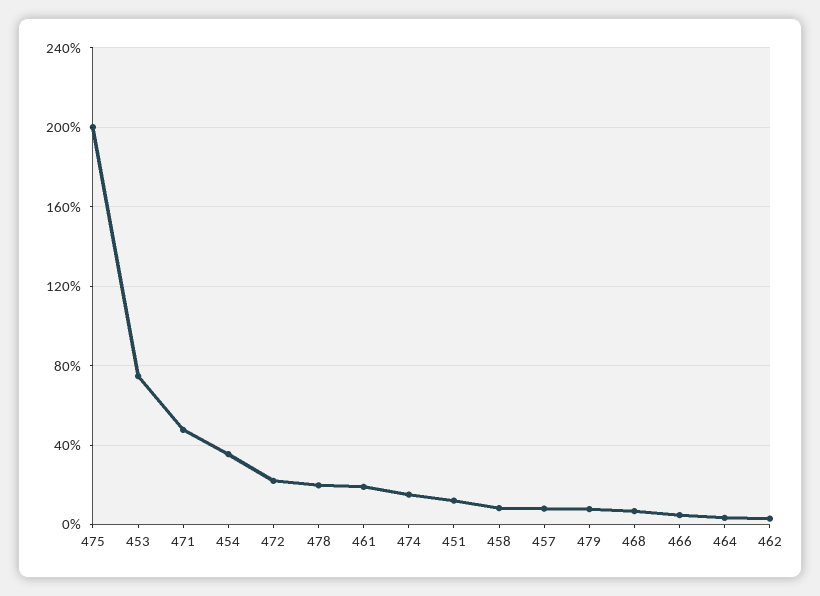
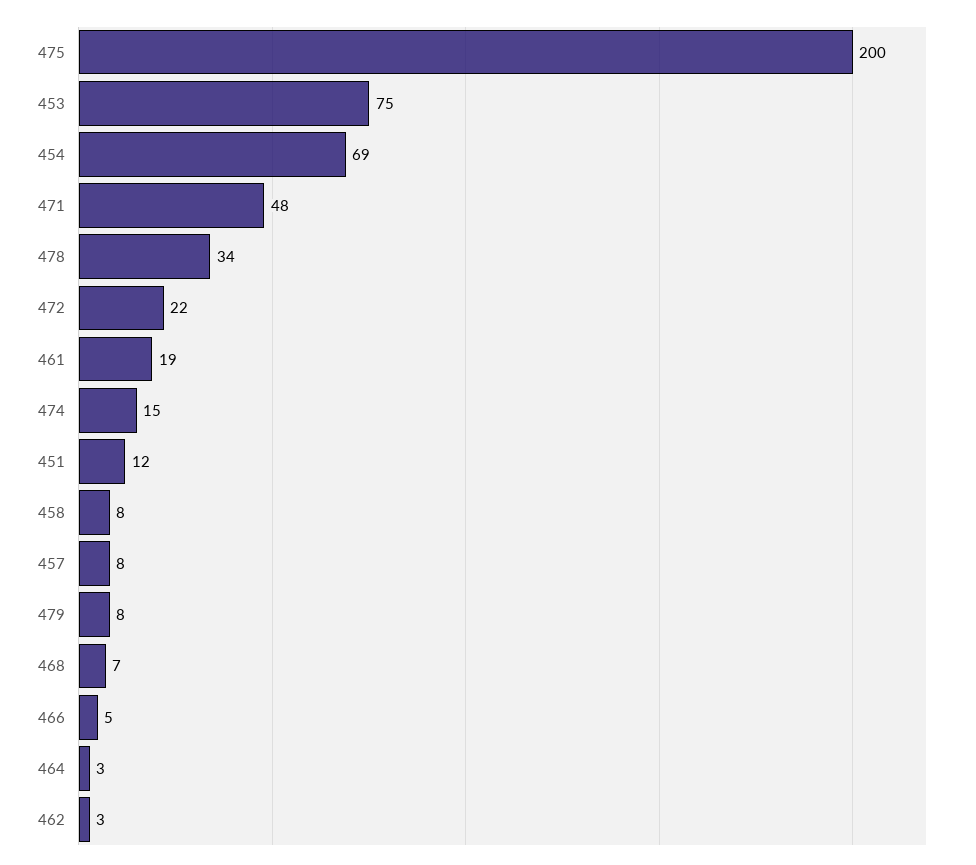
  {
    "475": 200,
    "453": 75,
    "471": 48,
-   "454": 35,
+   "454": 69,
    "472": 22,
-   "478": 20,
+   "478": 34,
    "461": 19,
    "474": 15,
    "451": 12,
    "458": 8,
    "457": 8,
    "479": 8,
    "468": 7,
    "466": 5,
    "464": 3,
    "462": 3
  }

